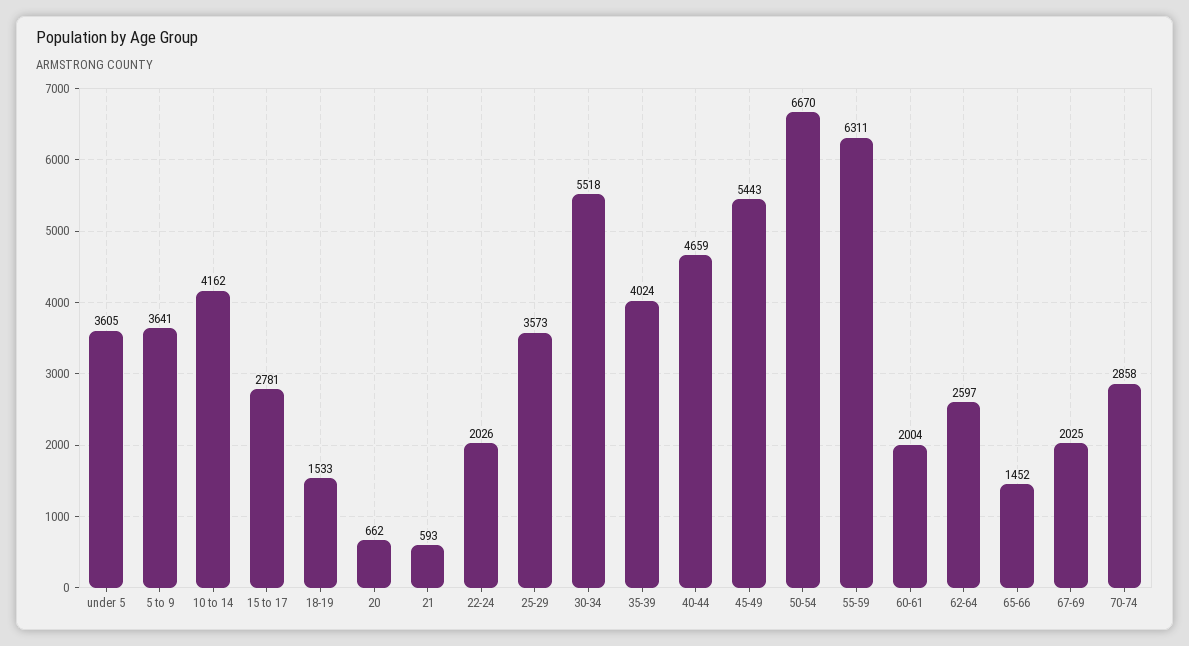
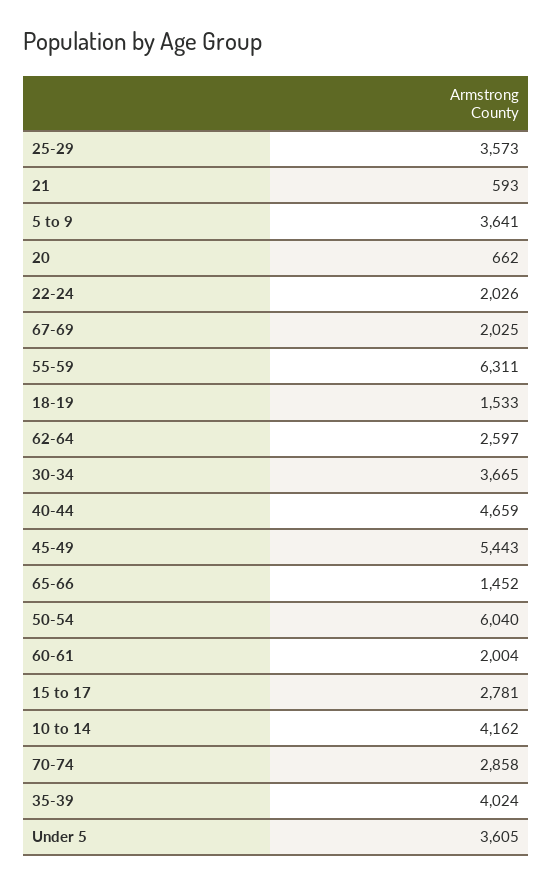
  {
    "under 5": 3605,
    "5 to 9": 3641,
    "10 to 14": 4162,
    "15 to 17": 2781,
    "18-19": 1533,
    "20": 662,
    "21": 593,
    "22-24": 2026,
    "25-29": 3573,
-   "30-34": 5518,
+   "30-34": 3665,
    "35-39": 4024,
    "40-44": 4659,
    "45-49": 5443,
-   "50-54": 6670,
+   "50-54": 6040,
    "55-59": 6311,
    "60-61": 2004,
    "62-64": 2597,
    "65-66": 1452,
    "67-69": 2025,
    "70-74": 2858
  }

